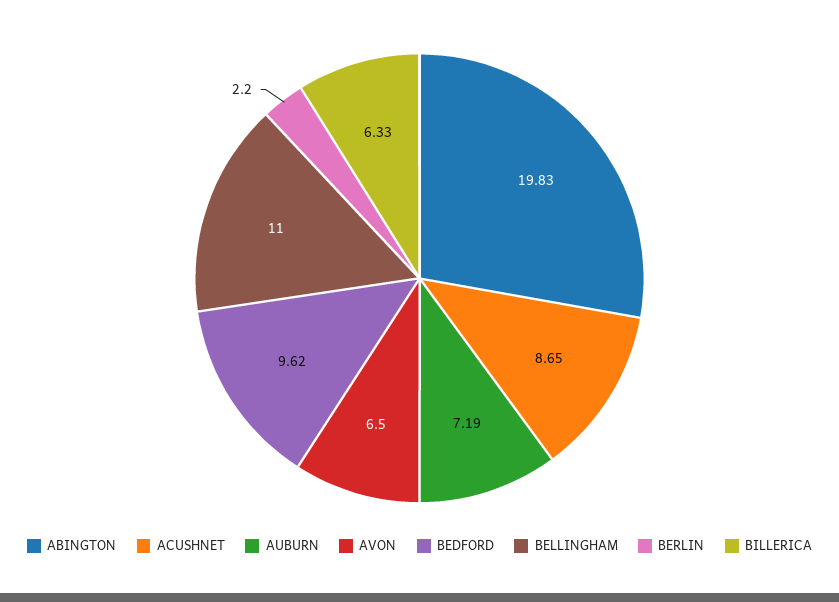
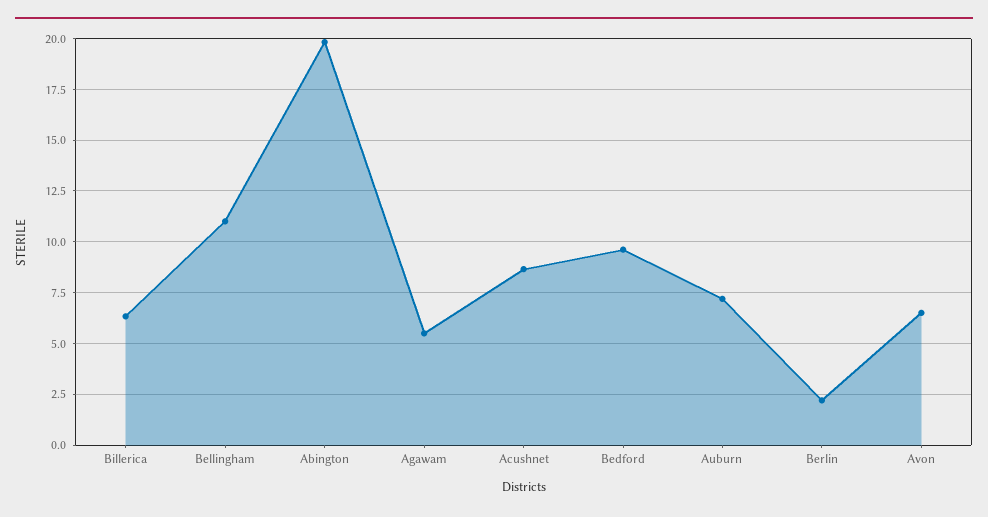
  {
    "ABINGTON": 19.83,
    "ACUSHNET": 8.65,
    "AUBURN": 7.19,
    "AVON": 6.5,
    "BEDFORD": 9.62,
    "BELLINGHAM": 11,
    "BERLIN": 2.2,
-   "BILLERICA": 6.33
+   "BILLERICA": 6.33,
+   "Agawam": 5.5
  }

